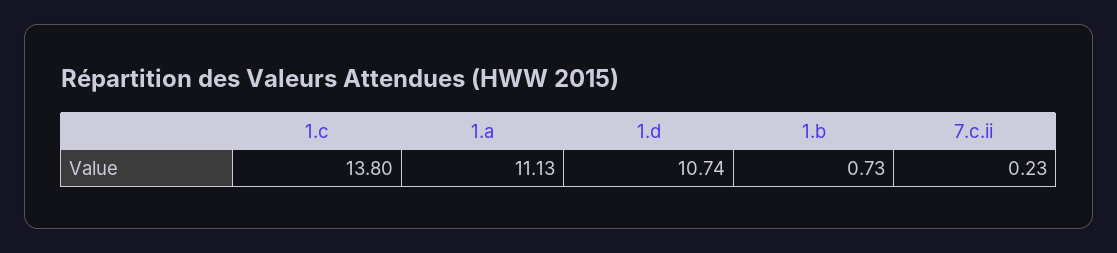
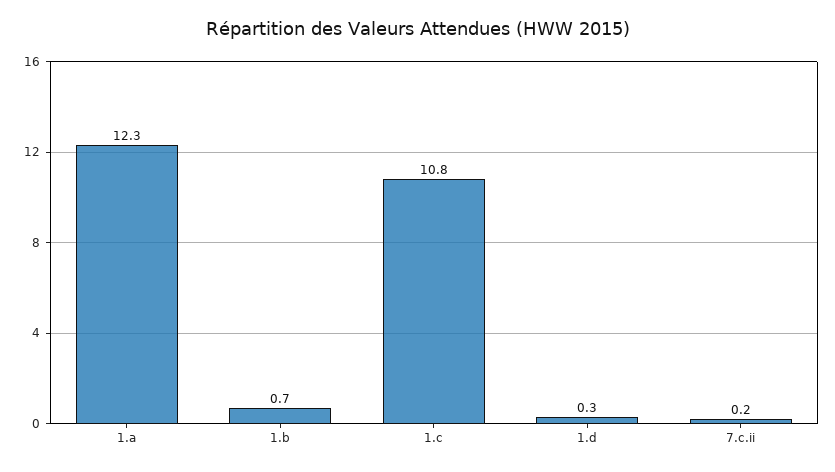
  {
-   "1.c": 13.8,
+   "1.c": 10.8,
-   "1.a": 11.13,
+   "1.a": 12.3,
-   "1.d": 10.74,
+   "1.d": 0.3,
    "1.b": 0.73,
    "7.c.ii": 0.23
  }

